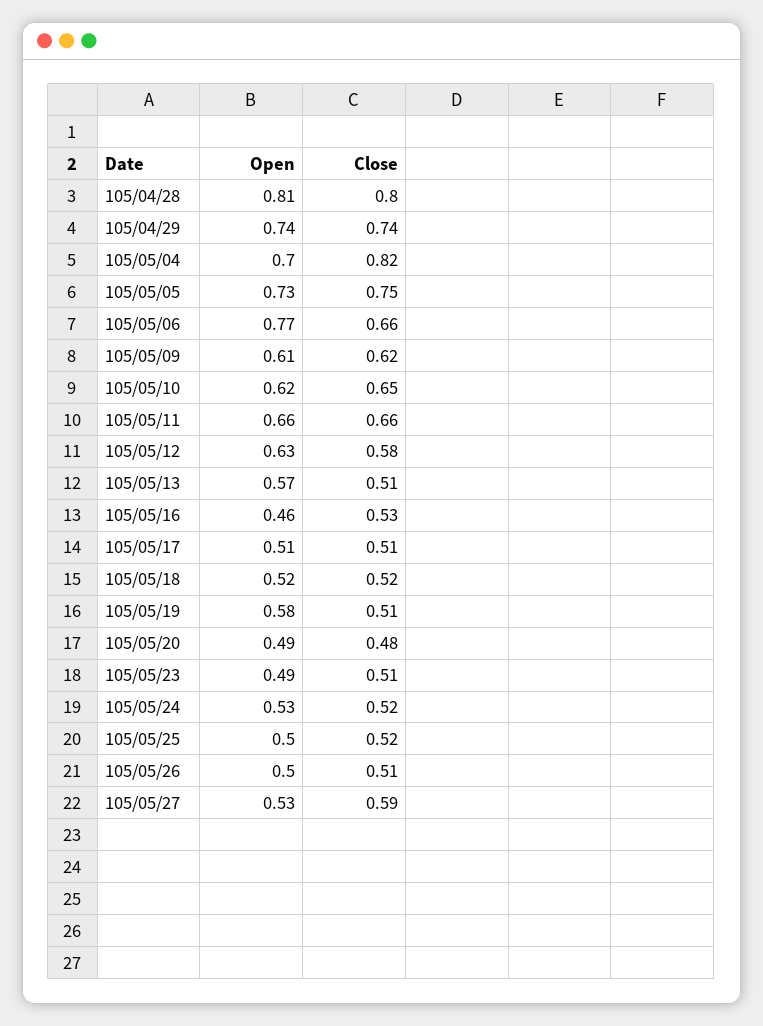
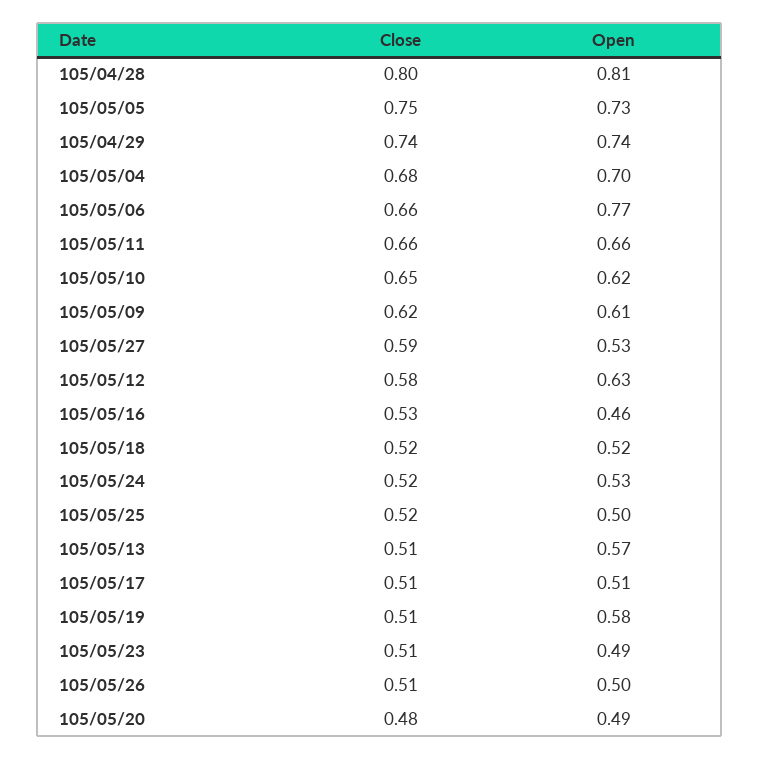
  {
    "Open": {
      "105/04/28": 0.81,
      "105/04/29": 0.74,
      "105/05/04": 0.7,
      "105/05/05": 0.73,
      "105/05/06": 0.77,
      "105/05/09": 0.61,
      "105/05/10": 0.62,
      "105/05/11": 0.66,
      "105/05/12": 0.63,
      "105/05/13": 0.57,
      "105/05/16": 0.46,
      "105/05/17": 0.51,
      "105/05/18": 0.52,
      "105/05/19": 0.58,
      "105/05/20": 0.49,
      "105/05/23": 0.49,
      "105/05/24": 0.53,
      "105/05/25": 0.5,
      "105/05/26": 0.5,
      "105/05/27": 0.53
    },
    "Close": {
      "105/04/28": 0.8,
      "105/04/29": 0.74,
-     "105/05/04": 0.82,
+     "105/05/04": 0.68,
      "105/05/05": 0.75,
      "105/05/06": 0.66,
      "105/05/09": 0.62,
      "105/05/10": 0.65,
      "105/05/11": 0.66,
      "105/05/12": 0.58,
      "105/05/13": 0.51,
      "105/05/16": 0.53,
      "105/05/17": 0.51,
      "105/05/18": 0.52,
      "105/05/19": 0.51,
      "105/05/20": 0.48,
      "105/05/23": 0.51,
      "105/05/24": 0.52,
      "105/05/25": 0.52,
      "105/05/26": 0.51,
      "105/05/27": 0.59
    }
  }

